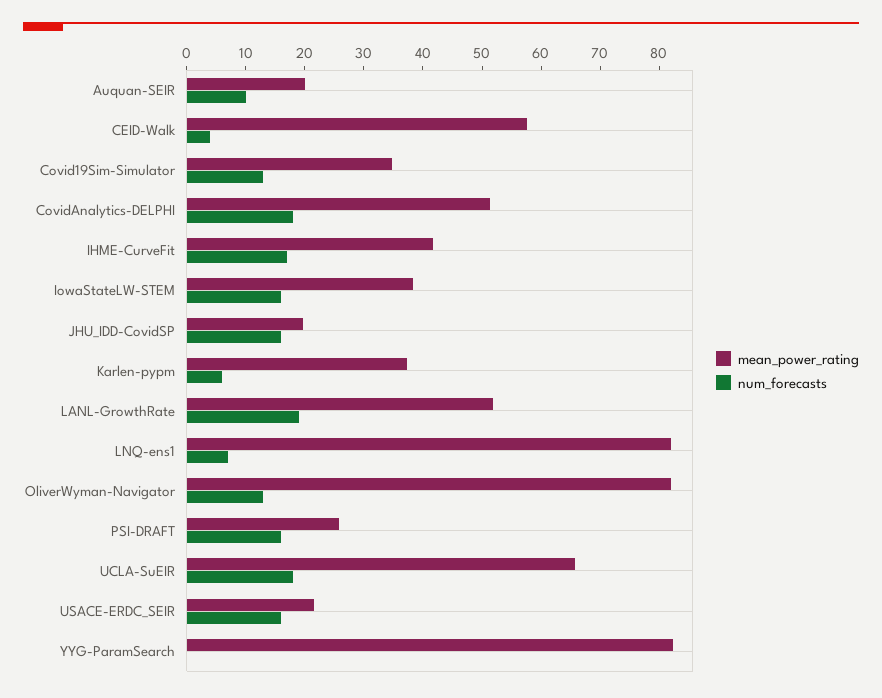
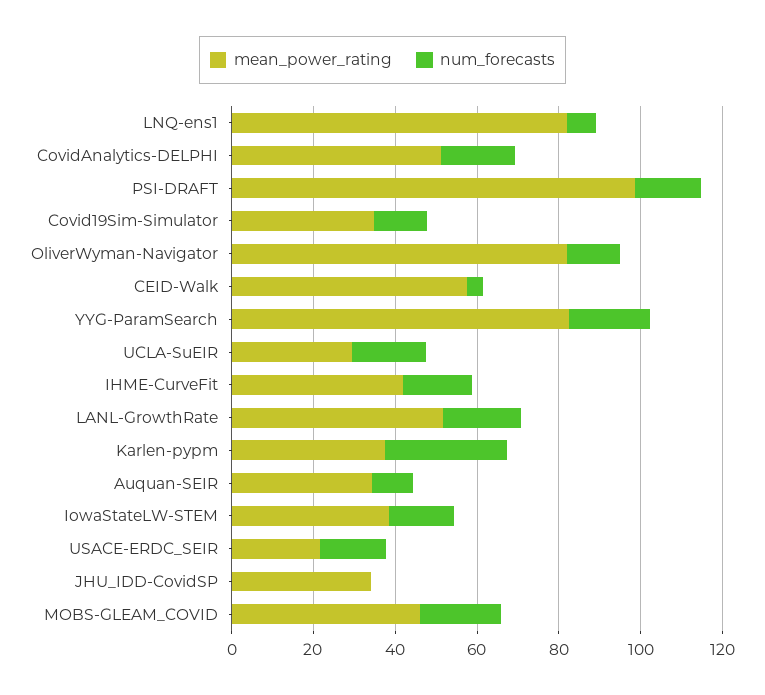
  {
    "mean_power_rating": {
-     "Auquan-SEIR": 20,
+     "Auquan-SEIR": 35,
      "CEID-Walk": 58,
      "Covid19Sim-Simulator": 34,
      "CovidAnalytics-DELPHI": 52,
      "IHME-CurveFit": 42,
      "IowaStateLW-STEM": 38,
-     "JHU_IDD-CovidSP": 20,
+     "JHU_IDD-CovidSP": 35,
      "Karlen-pypm": 38,
      "LANL-GrowthRate": 52,
      "LNQ-ens1": 82,
      "OliverWyman-Navigator": 82,
-     "PSI-DRAFT": 26,
+     "PSI-DRAFT": 100,
-     "UCLA-SuEIR": 66,
+     "UCLA-SuEIR": 30,
      "USACE-ERDC_SEIR": 22,
-     "YYG-ParamSearch": 82
+     "YYG-ParamSearch": 82,
+     "MOBS-GLEAM_COVID": 45
    },
    "num_forecasts": {
      "Auquan-SEIR": 10,
      "CEID-Walk": 4,
      "Covid19Sim-Simulator": 14,
      "CovidAnalytics-DELPHI": 18,
      "IHME-CurveFit": 18,
      "IowaStateLW-STEM": 16,
-     "JHU_IDD-CovidSP": 16,
+     "JHU_IDD-CovidSP": 0,
-     "Karlen-pypm": 6,
+     "Karlen-pypm": 30,
      "LANL-GrowthRate": 20,
      "LNQ-ens1": 8,
      "OliverWyman-Navigator": 14,
      "PSI-DRAFT": 16,
      "UCLA-SuEIR": 18,
      "USACE-ERDC_SEIR": 16,
-     "YYG-ParamSearch": 0
+     "YYG-ParamSearch": 20,
+     "MOBS-GLEAM_COVID": 20
    }
  }

